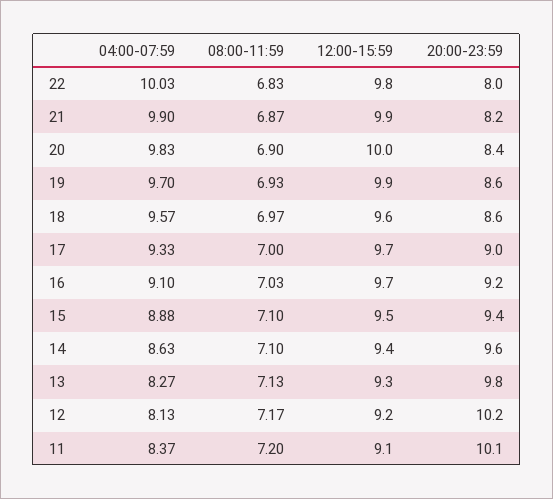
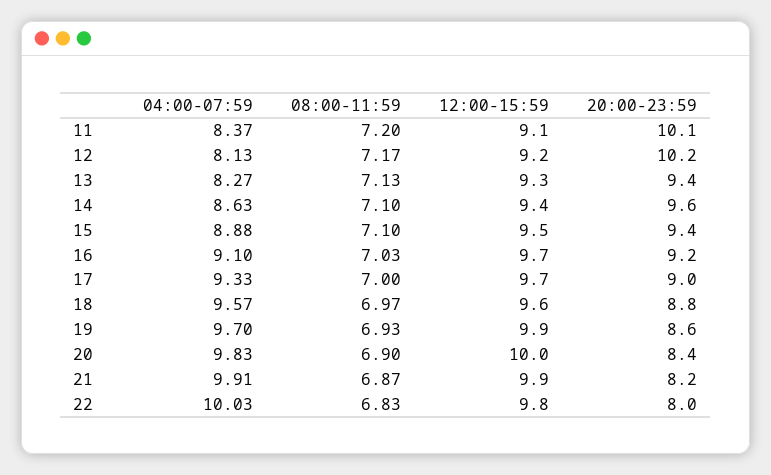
  {
    "04:00-07:59": {
      "22": 10.03,
-     "21": 9.9,
+     "21": 9.91,
      "20": 9.83,
      "19": 9.7,
      "18": 9.57,
      "17": 9.33,
      "16": 9.1,
      "15": 8.88,
      "14": 8.63,
      "13": 8.27,
      "12": 8.13,
      "11": 8.37
    },
    "08:00-11:59": {
      "22": 6.83,
      "21": 6.87,
      "20": 6.9,
      "19": 6.93,
      "18": 6.97,
      "17": 7,
      "16": 7.03,
      "15": 7.1,
      "14": 7.1,
      "13": 7.13,
      "12": 7.17,
      "11": 7.2
    },
    "12:00-15:59": {
      "22": 9.8,
      "21": 9.9,
      "20": 10,
      "19": 9.9,
      "18": 9.6,
      "17": 9.7,
      "16": 9.7,
      "15": 9.5,
      "14": 9.4,
      "13": 9.3,
      "12": 9.2,
      "11": 9.1
    },
    "20:00-23:59": {
      "22": 8,
      "21": 8.2,
      "20": 8.4,
      "19": 8.6,
-     "18": 8.6,
+     "18": 8.8,
      "17": 9,
      "16": 9.2,
      "15": 9.4,
      "14": 9.6,
-     "13": 9.8,
+     "13": 9.4,
      "12": 10.2,
      "11": 10.1
    }
  }

